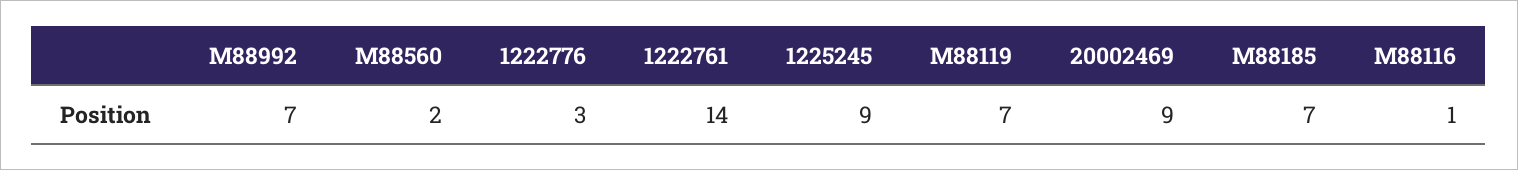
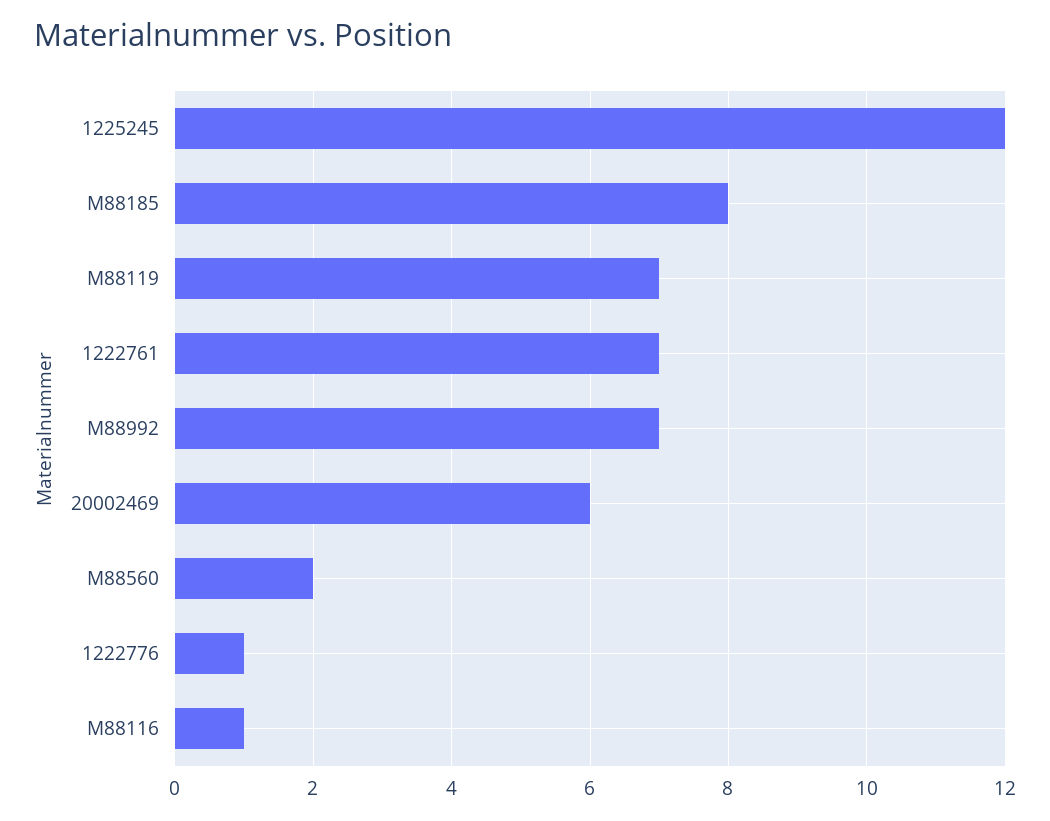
  {
    "M88992": 7,
    "M88560": 2,
-   "1222776": 3,
+   "1222776": 1,
-   "1222761": 14,
+   "1222761": 7,
-   "1225245": 9,
+   "1225245": 12,
    "M88119": 7,
-   "20002469": 9,
+   "20002469": 6,
-   "M88185": 7,
+   "M88185": 8,
    "M88116": 1
  }

